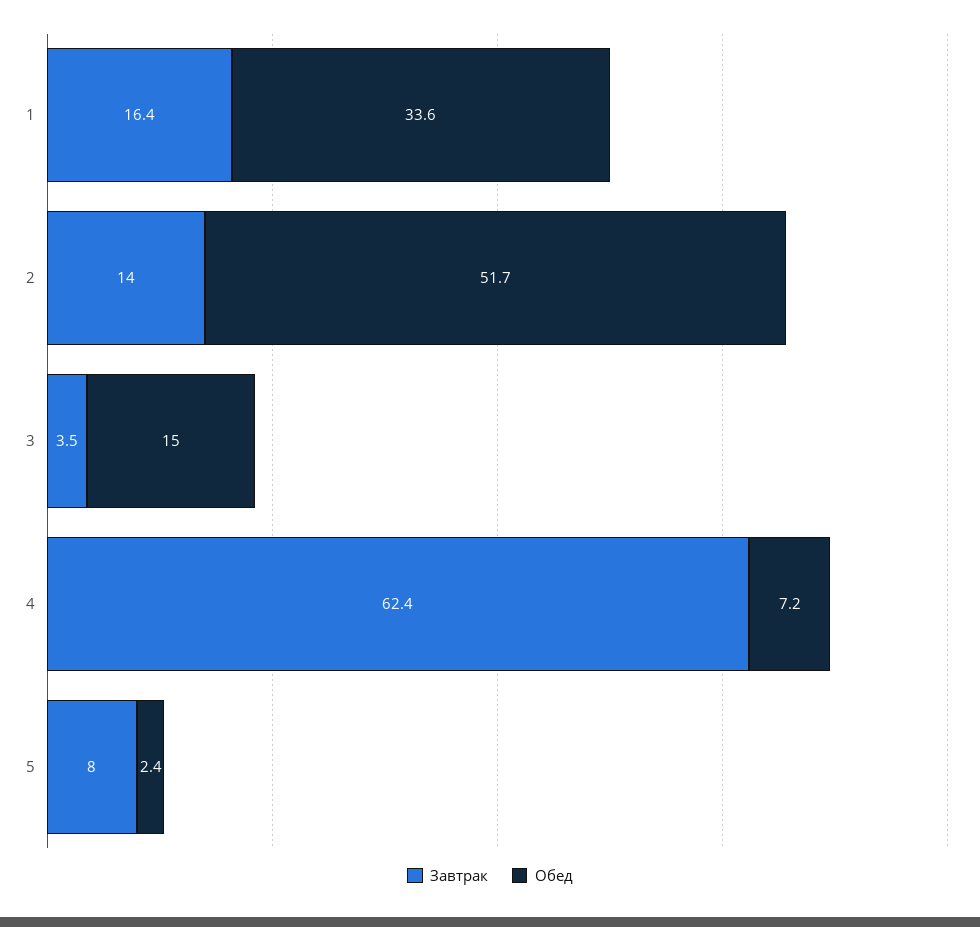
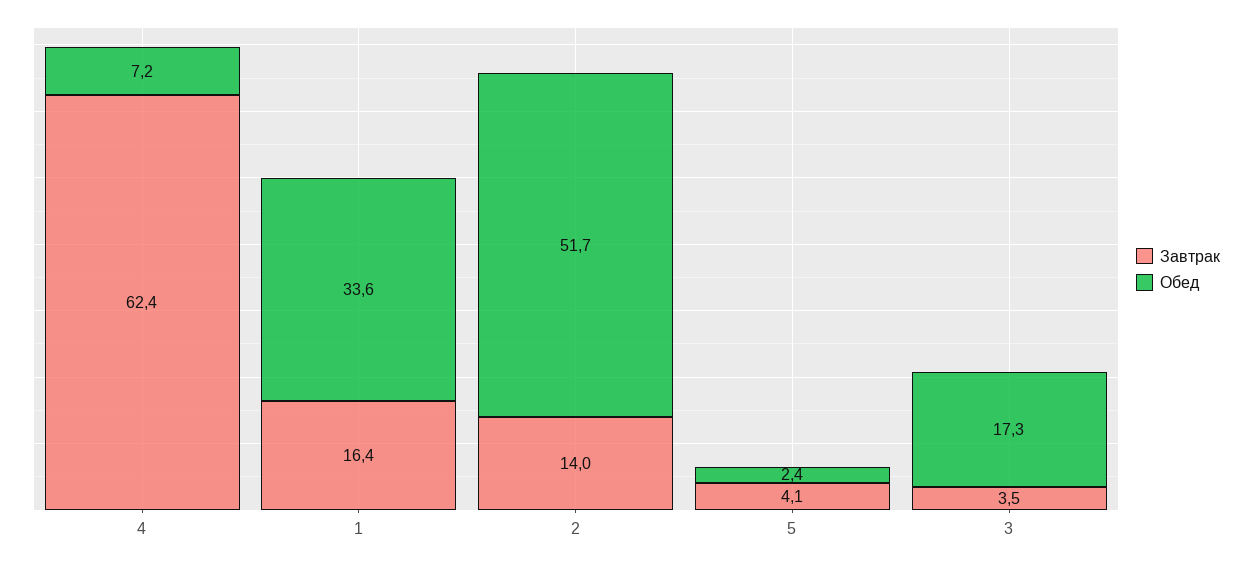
  {
    "Завтрак": {
      "1": 16.4,
      "2": 14,
      "3": 3.5,
      "4": 62.4,
-     "5": 8
+     "5": 4.1
    },
    "Обед": {
      "1": 33.6,
      "2": 51.7,
-     "3": 15,
+     "3": 17.3,
      "4": 7.2,
      "5": 2.4
    }
  }

